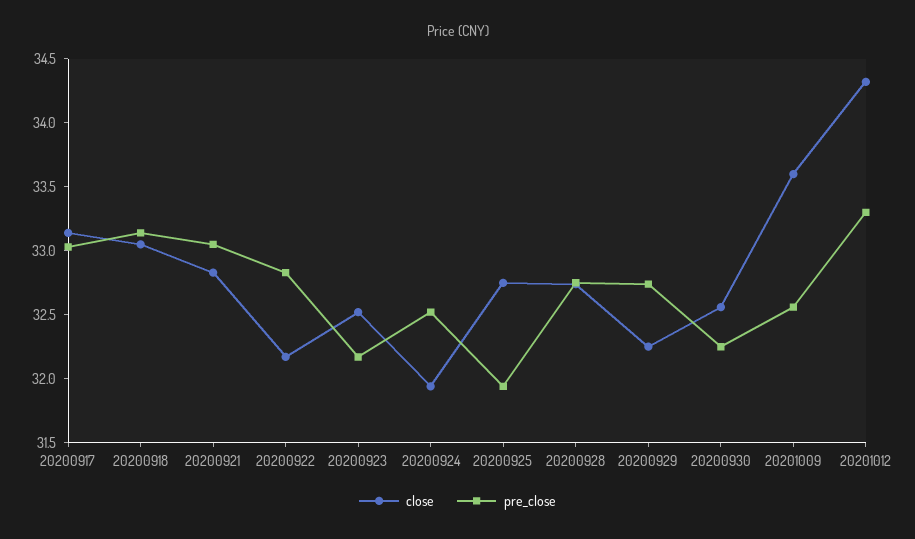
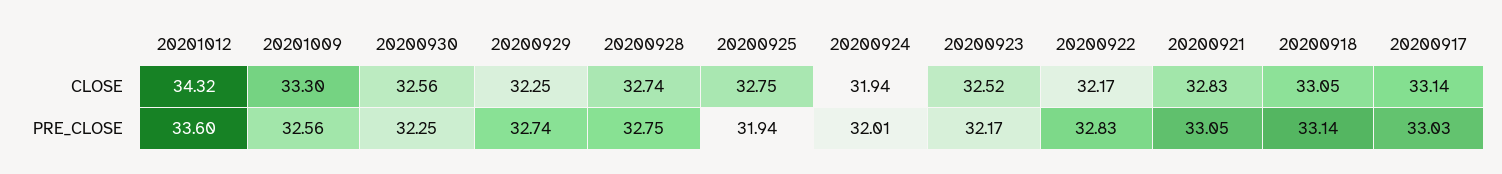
  {
    "close": {
      "20200917": 33.14,
      "20200918": 33.05,
      "20200921": 32.83,
      "20200922": 32.17,
      "20200923": 32.52,
      "20200924": 31.94,
      "20200925": 32.75,
      "20200928": 32.74,
      "20200929": 32.25,
      "20200930": 32.56,
-     "20201009": 33.6,
+     "20201009": 33.3,
      "20201012": 34.32
    },
    "pre_close": {
      "20200917": 33.03,
      "20200918": 33.14,
      "20200921": 33.05,
      "20200922": 32.83,
      "20200923": 32.17,
-     "20200924": 32.5,
+     "20200924": 32.01,
      "20200925": 31.94,
      "20200928": 32.75,
      "20200929": 32.74,
      "20200930": 32.25,
      "20201009": 32.56,
-     "20201012": 33.3
+     "20201012": 33.6
    }
  }

